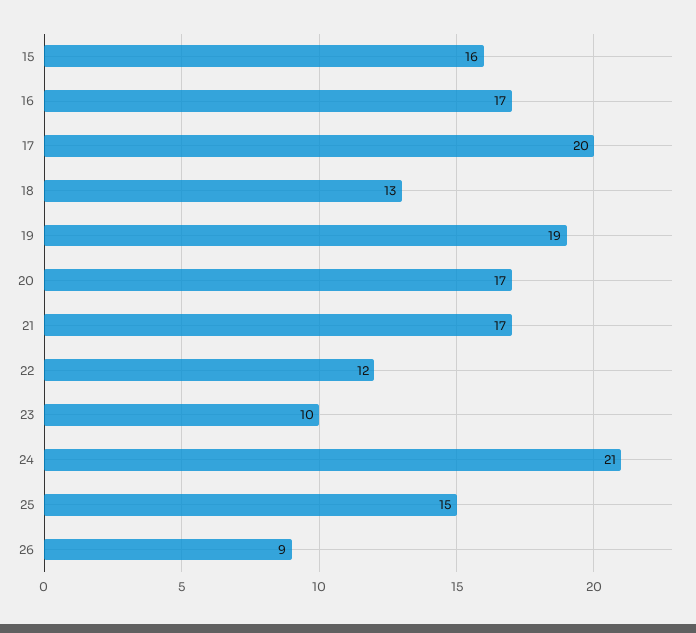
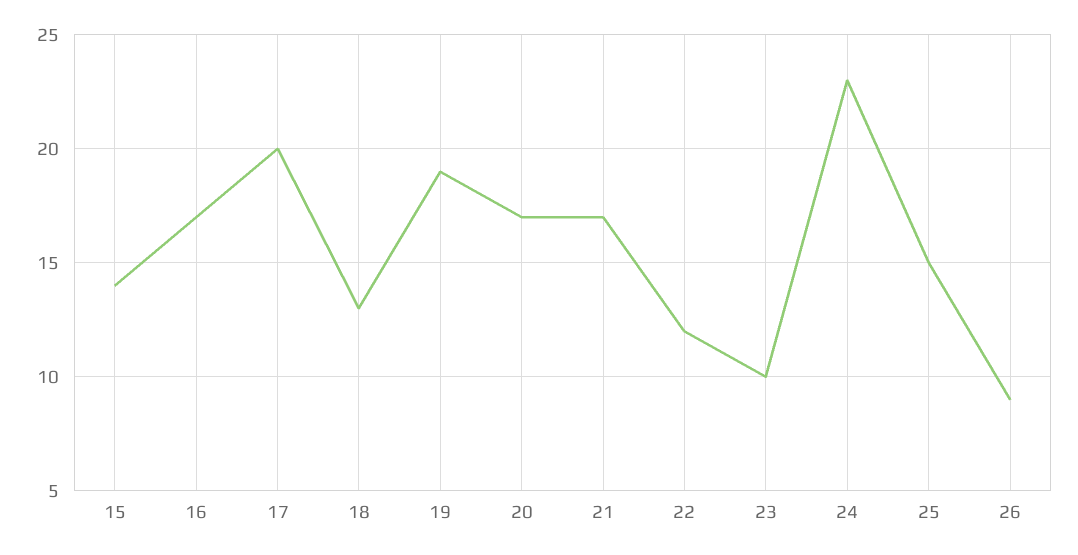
  {
-   "15": 16,
+   "15": 14,
    "16": 17,
    "17": 20,
    "18": 13,
    "19": 19,
    "20": 17,
    "21": 17,
    "22": 12,
    "23": 10,
-   "24": 21,
+   "24": 23,
    "25": 15,
    "26": 9
  }

